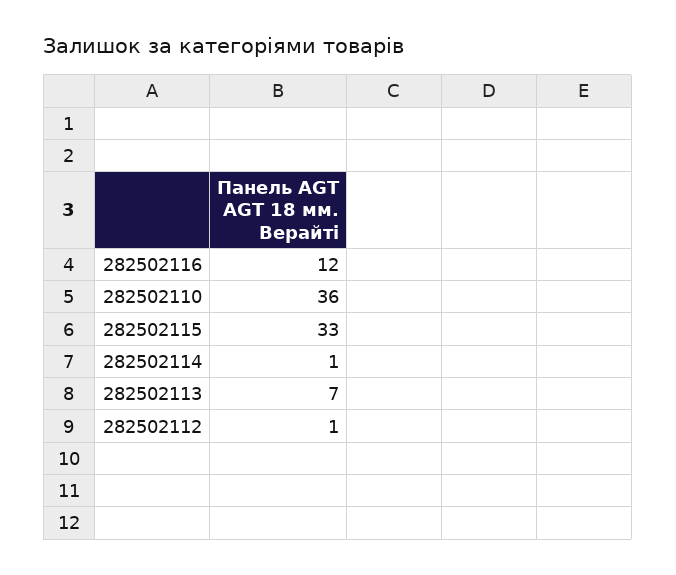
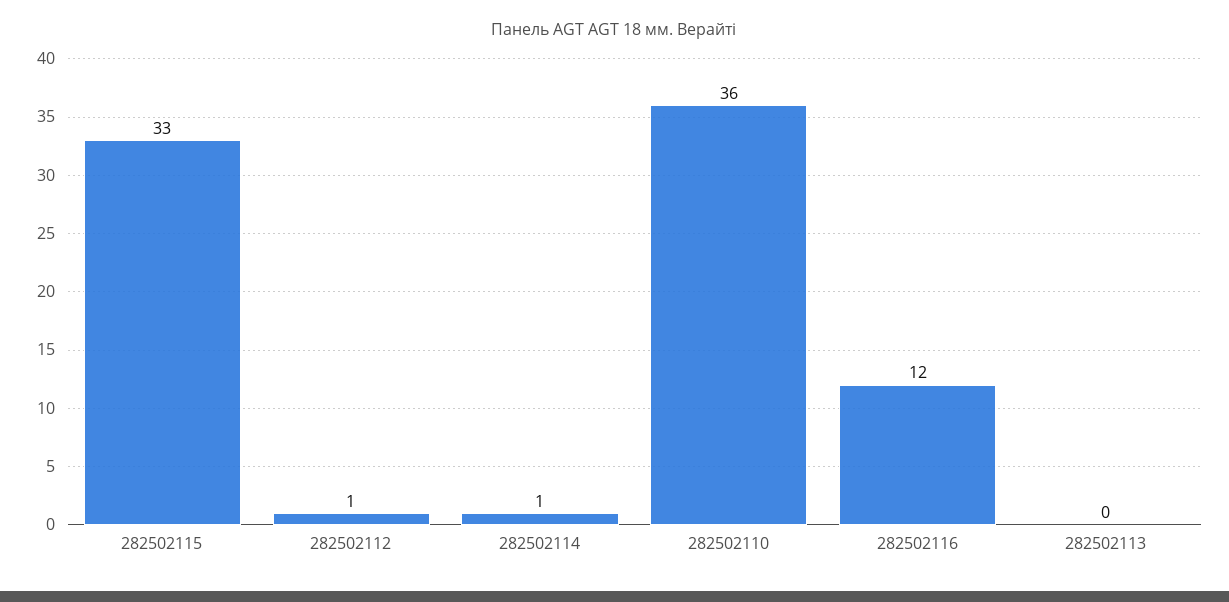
  {
    "282502116": 12,
    "282502110": 36,
    "282502115": 33,
    "282502114": 1,
-   "282502113": 7,
+   "282502113": 0,
    "282502112": 1
  }

